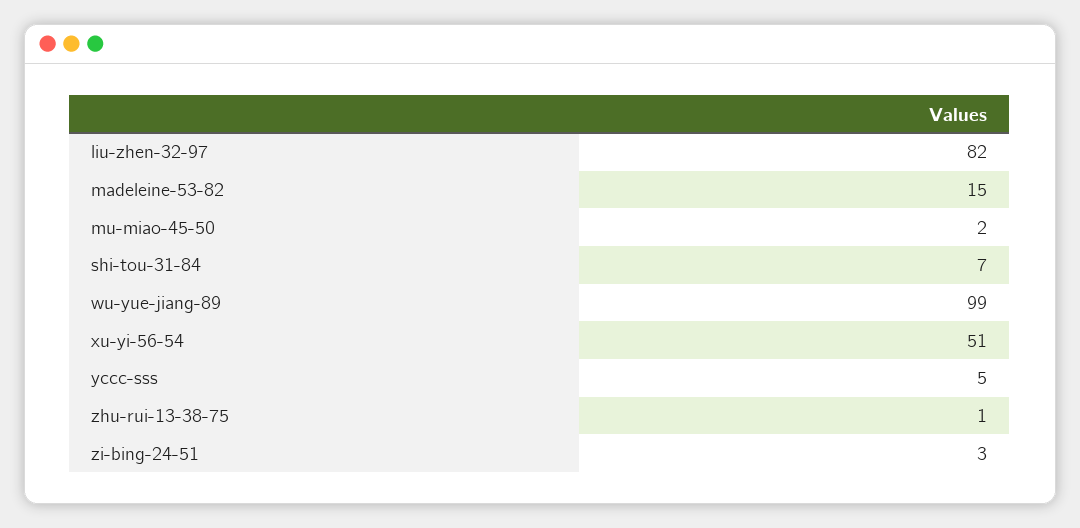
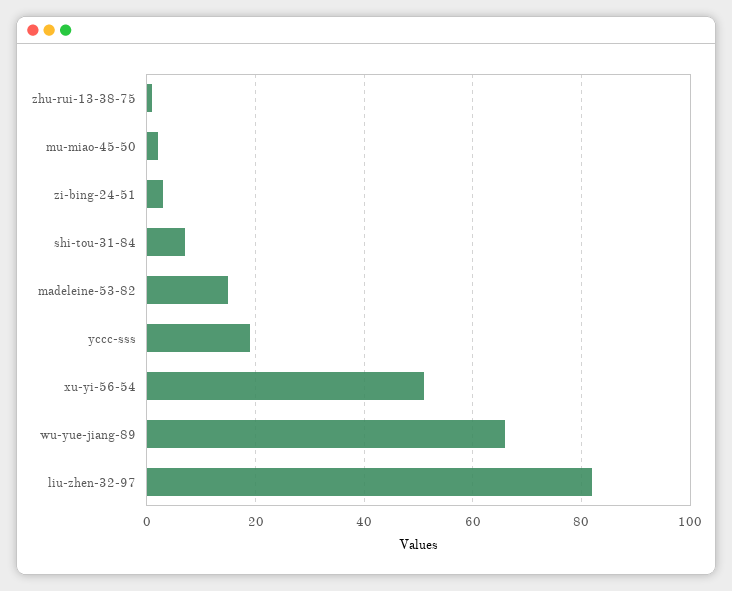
  {
    "liu-zhen-32-97": 82,
    "madeleine-53-82": 15,
    "mu-miao-45-50": 2,
    "shi-tou-31-84": 7,
-   "wu-yue-jiang-89": 99,
+   "wu-yue-jiang-89": 65,
    "xu-yi-56-54": 51,
-   "yccc-sss": 5,
+   "yccc-sss": 20,
    "zhu-rui-13-38-75": 1,
    "zi-bing-24-51": 3
  }

